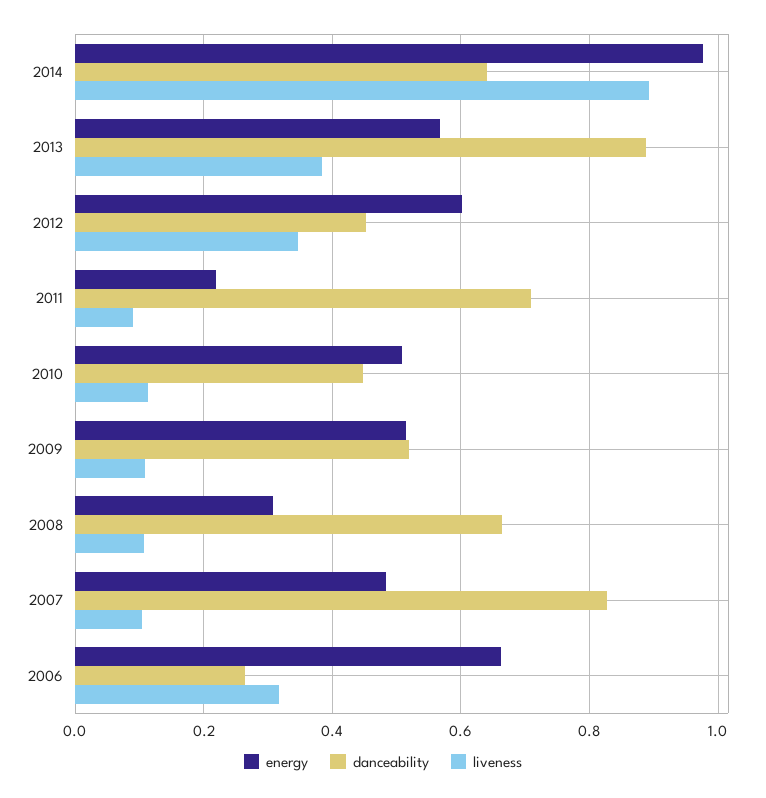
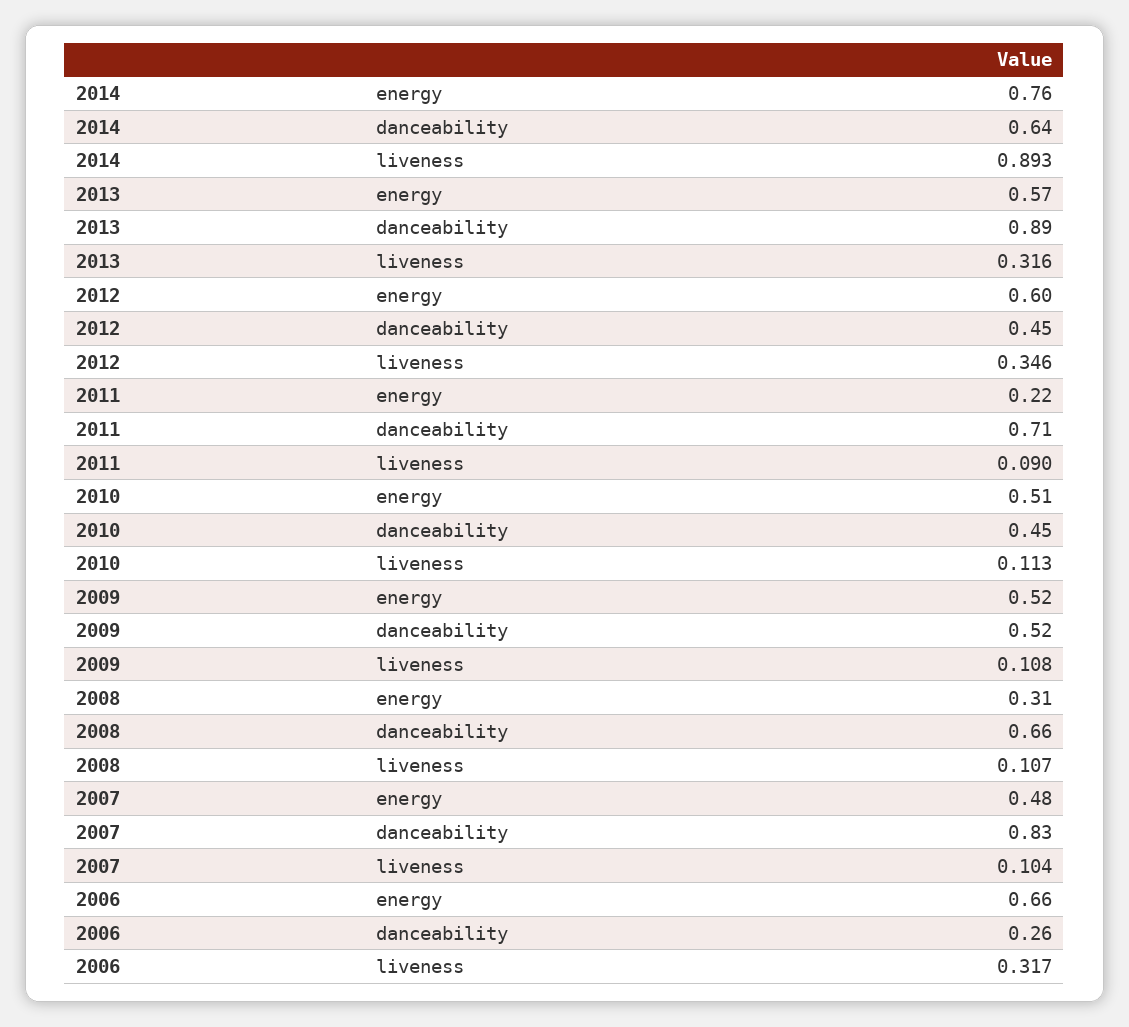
  {
    "energy": {
-     "2014": 0.98,
+     "2014": 0.76,
      "2013": 0.57,
      "2012": 0.6,
      "2011": 0.22,
      "2010": 0.51,
      "2009": 0.52,
      "2008": 0.31,
      "2007": 0.48,
      "2006": 0.66
    },
    "danceability": {
      "2014": 0.64,
      "2013": 0.89,
      "2012": 0.45,
      "2011": 0.71,
      "2010": 0.45,
      "2009": 0.52,
      "2008": 0.66,
      "2007": 0.83,
      "2006": 0.26
    },
    "liveness": {
      "2014": 0.893,
-     "2013": 0.38,
+     "2013": 0.316,
      "2012": 0.346,
      "2011": 0.09,
      "2010": 0.113,
      "2009": 0.108,
      "2008": 0.107,
      "2007": 0.104,
      "2006": 0.317
    }
  }

